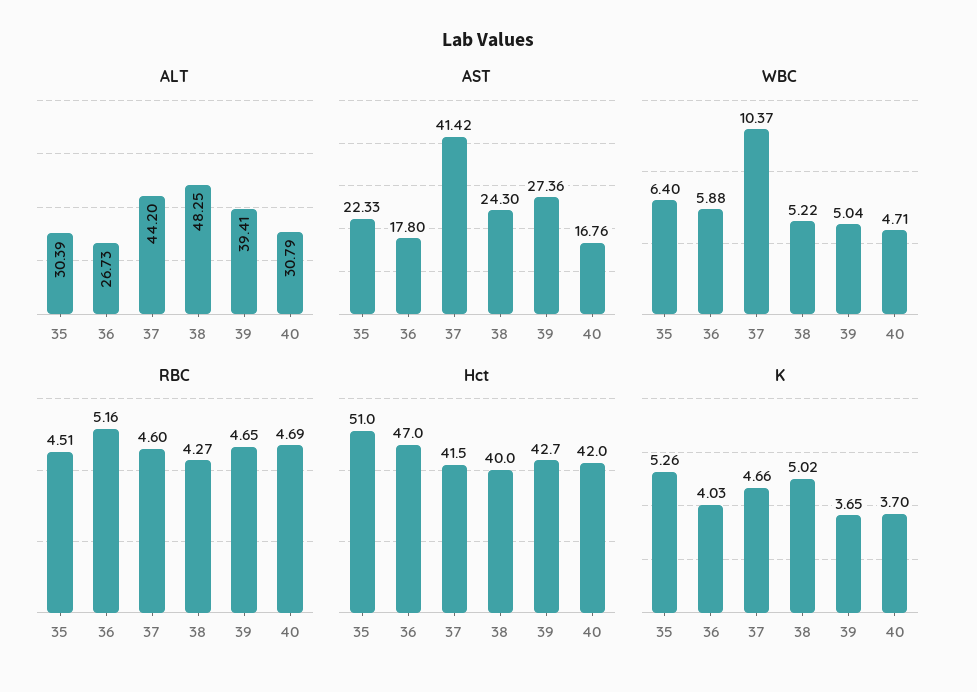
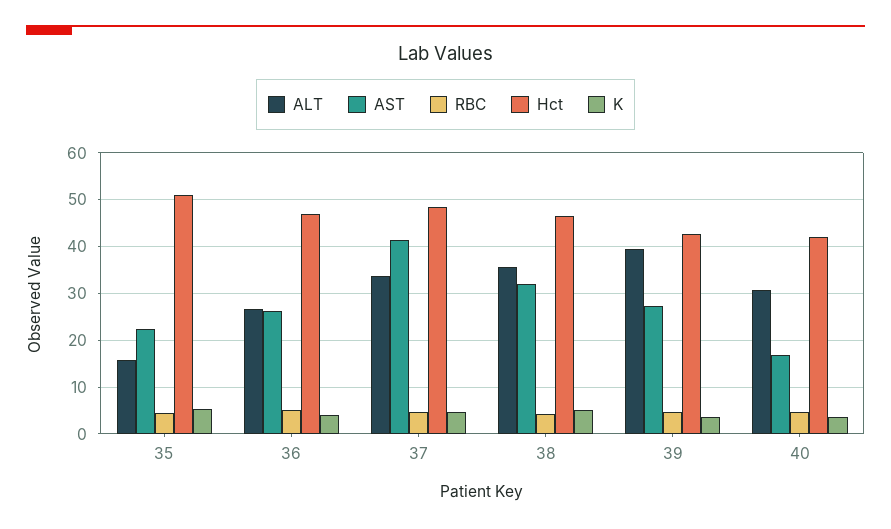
  {
    "ALT": {
-     "35": 30.39,
+     "35": 16,
      "36": 26.73,
-     "37": 44.2,
+     "37": 34,
-     "38": 48.25,
+     "38": 36,
      "39": 39.41,
      "40": 30.79
    },
    "AST": {
      "35": 22.33,
-     "36": 17.8,
+     "36": 26,
      "37": 41.42,
-     "38": 24.3,
+     "38": 32,
      "39": 27.36,
      "40": 16.76
    },
-   "WBC": {
-     "35": 6.4,
-     "36": 5.88,
-     "37": 10.37,
-     "38": 5.22,
-     "39": 5.04,
-     "40": 4.71
-   },
    "RBC": {
      "35": 4.51,
      "36": 5.16,
      "37": 4.6,
      "38": 4.27,
      "39": 4.65,
      "40": 4.69
    },
    "Hct": {
      "35": 51,
      "36": 47,
-     "37": 41.5,
+     "37": 48,
-     "38": 40,
+     "38": 46,
      "39": 42.7,
      "40": 42
    },
    "K": {
      "35": 5.26,
      "36": 4.03,
      "37": 4.66,
      "38": 5.02,
      "39": 3.65,
      "40": 3.7
    }
  }

